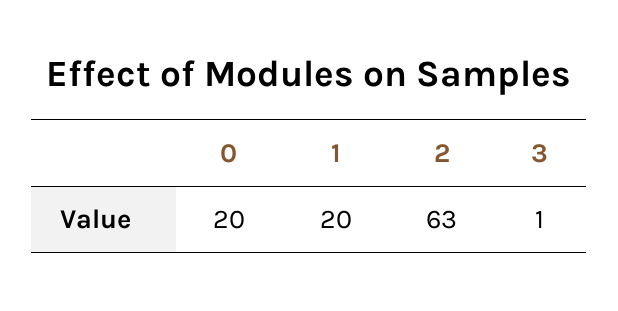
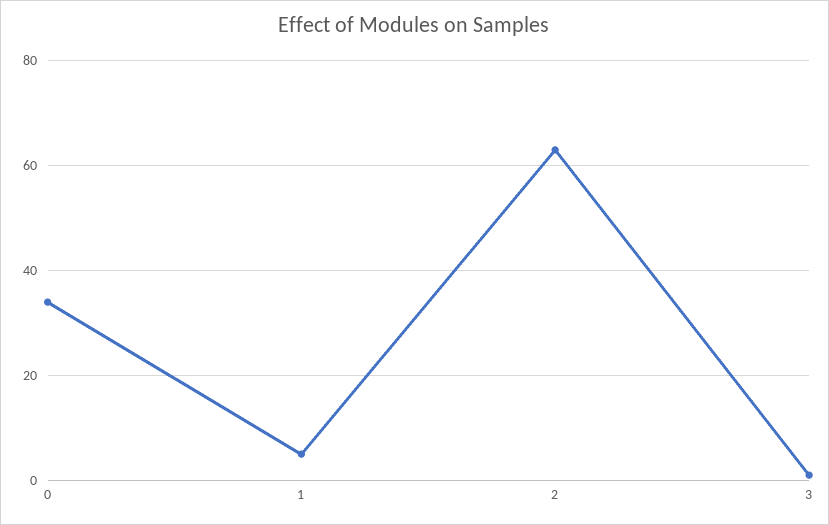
  {
-   "0": 20,
+   "0": 35,
-   "1": 20,
+   "1": 5,
    "2": 63,
    "3": 1
  }

